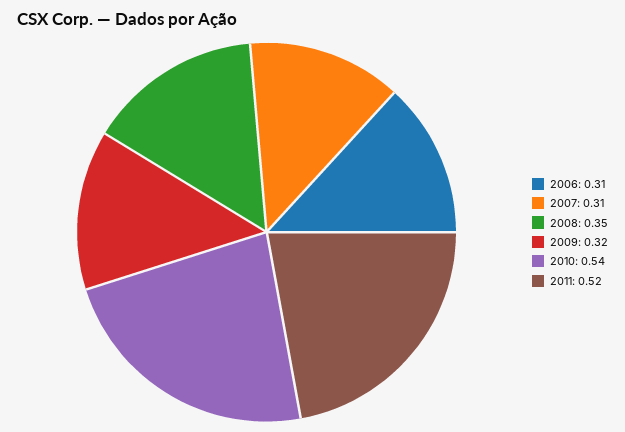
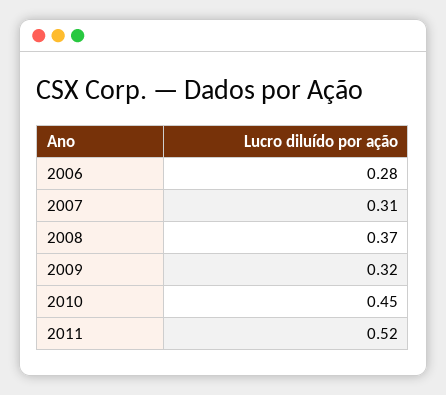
  {
-   "2006": 0.31,
+   "2006": 0.28,
    "2007": 0.31,
-   "2008": 0.35,
+   "2008": 0.37,
    "2009": 0.32,
-   "2010": 0.54,
+   "2010": 0.45,
    "2011": 0.52
  }

